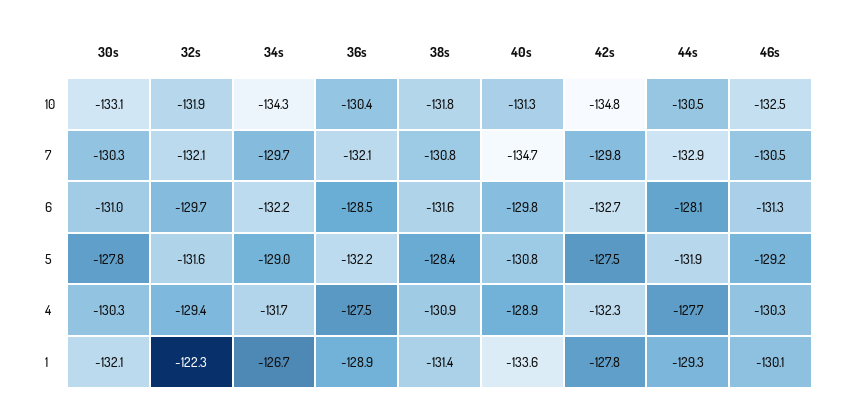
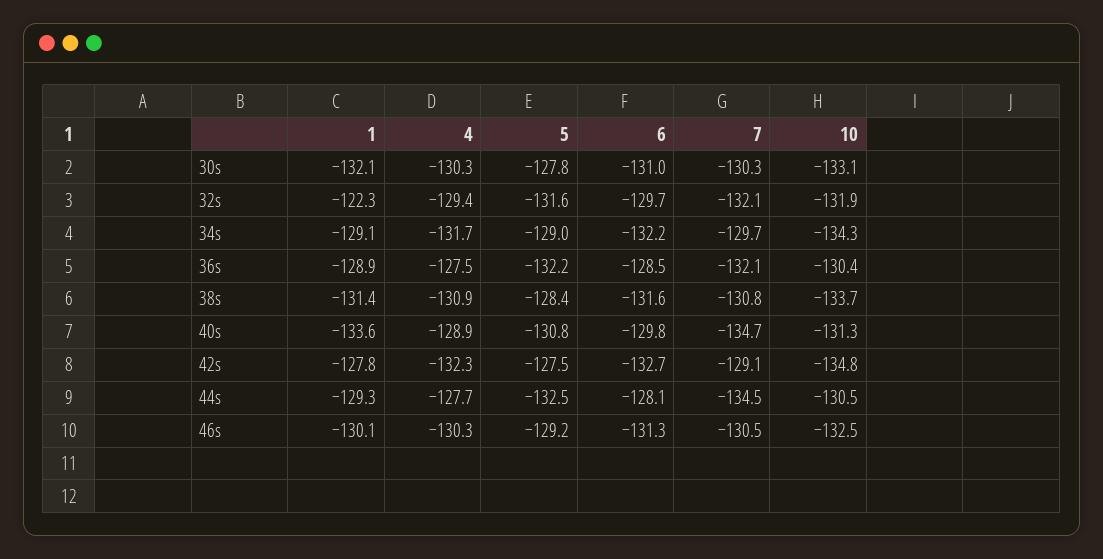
  {
    "30s": {
      "10": -133.1,
      "7": -130.3,
      "6": -131,
      "5": -127.8,
      "4": -130.3,
      "1": -132.1
    },
    "32s": {
      "10": -131.9,
      "7": -132.1,
      "6": -129.7,
      "5": -131.6,
      "4": -129.4,
      "1": -122.3
    },
    "34s": {
      "10": -134.3,
      "7": -129.7,
      "6": -132.2,
      "5": -129,
      "4": -131.7,
-     "1": -126.7
+     "1": -129.1
    },
    "36s": {
      "10": -130.4,
      "7": -132.1,
      "6": -128.5,
      "5": -132.2,
      "4": -127.5,
      "1": -128.9
    },
    "38s": {
-     "10": -131.8,
+     "10": -133.7,
      "7": -130.8,
      "6": -131.6,
      "5": -128.4,
      "4": -130.9,
      "1": -131.4
    },
    "40s": {
      "10": -131.3,
      "7": -134.7,
      "6": -129.8,
      "5": -130.8,
      "4": -128.9,
      "1": -133.6
    },
    "42s": {
      "10": -134.8,
-     "7": -129.8,
+     "7": -129.1,
      "6": -132.7,
      "5": -127.5,
      "4": -132.3,
      "1": -127.8
    },
    "44s": {
      "10": -130.5,
-     "7": -132.9,
+     "7": -134.5,
      "6": -128.1,
-     "5": -131.9,
+     "5": -132.5,
      "4": -127.7,
      "1": -129.3
    },
    "46s": {
      "10": -132.5,
      "7": -130.5,
      "6": -131.3,
      "5": -129.2,
      "4": -130.3,
      "1": -130.1
    }
  }

